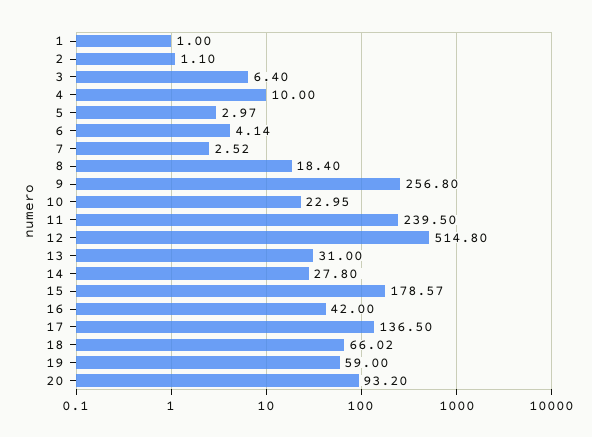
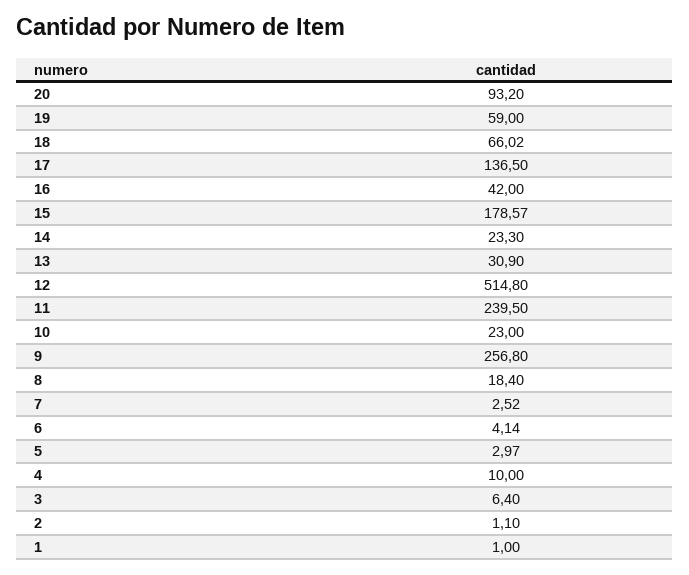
  {
    "1": 1,
    "2": 1.1,
    "3": 6.4,
    "4": 10,
    "5": 2.97,
    "6": 4.14,
    "7": 2.52,
    "8": 18.4,
    "9": 256.8,
-   "10": 22.95,
+   "10": 23,
    "11": 239.5,
    "12": 514.8,
-   "13": 31,
+   "13": 30.9,
-   "14": 27.8,
+   "14": 23.3,
    "15": 178.57,
    "16": 42,
    "17": 136.5,
    "18": 66.02,
    "19": 59,
    "20": 93.2
  }

